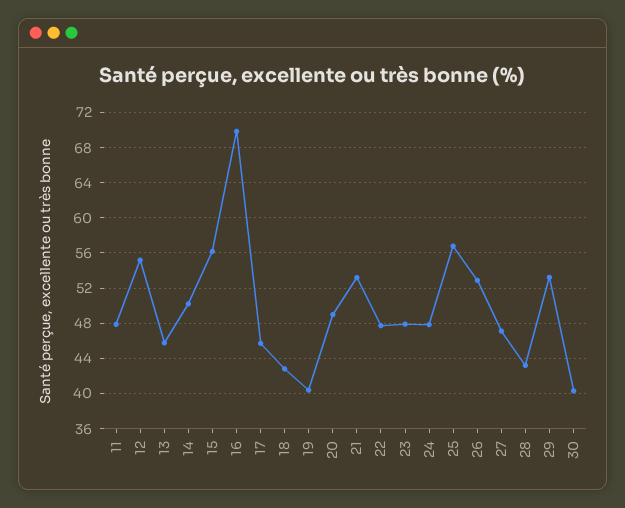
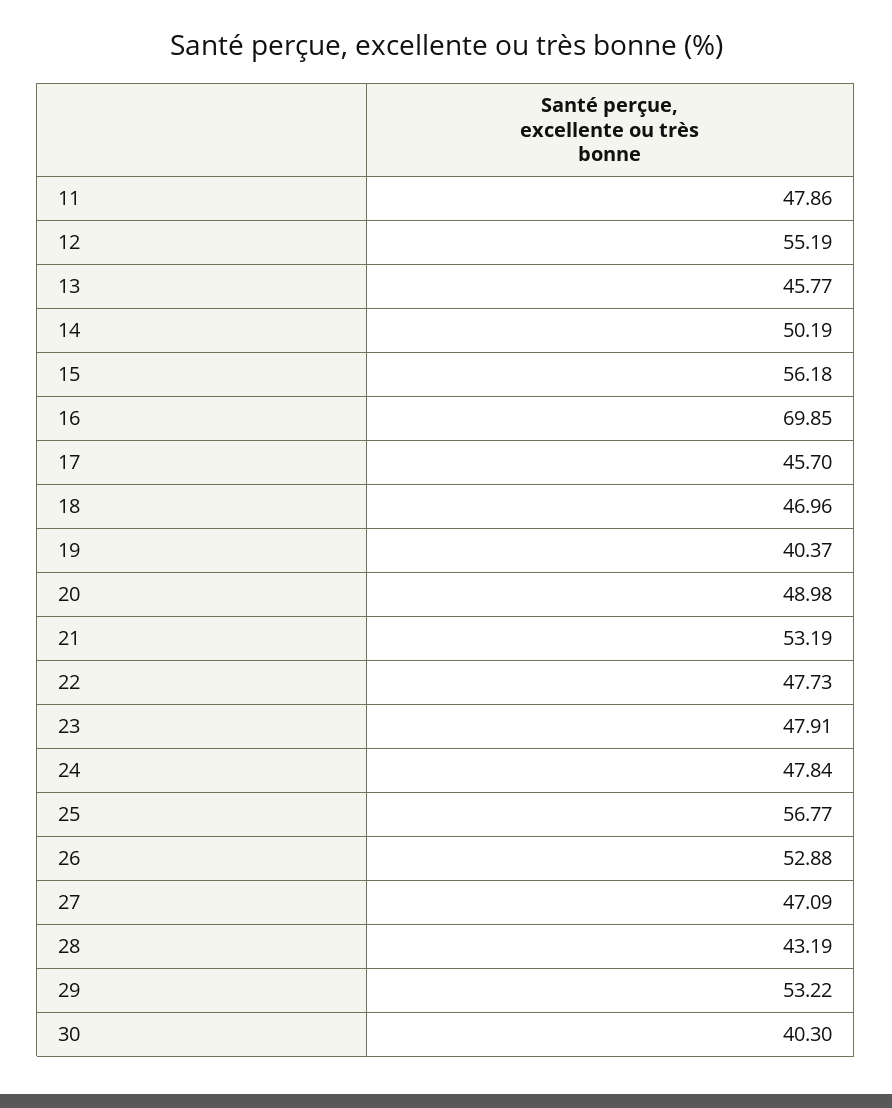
  {
    "11": 47.86,
    "12": 55.19,
    "13": 45.77,
    "14": 50.19,
    "15": 56.18,
    "16": 69.85,
    "17": 45.7,
-   "18": 43,
+   "18": 46.96,
    "19": 40.37,
    "20": 48.98,
    "21": 53.19,
    "22": 47.73,
    "23": 47.91,
    "24": 47.84,
    "25": 56.77,
    "26": 52.88,
    "27": 47.09,
    "28": 43.19,
    "29": 53.22,
    "30": 40.3
  }

